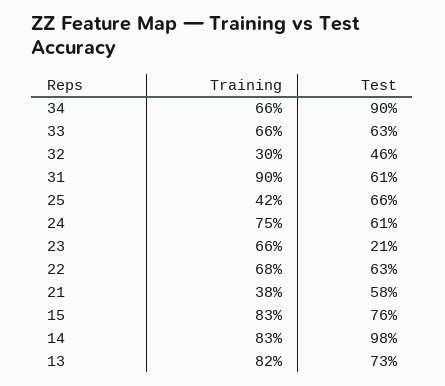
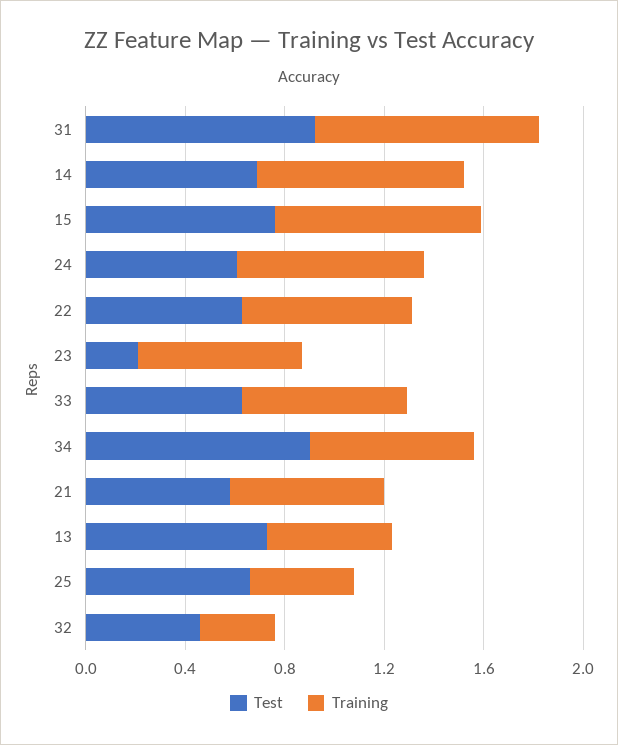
  {
    "Training": {
      "34": 0.66,
      "33": 0.66,
      "32": 0.3,
      "31": 0.9,
      "25": 0.42,
      "24": 0.75,
      "23": 0.66,
      "22": 0.68,
-     "21": 0.38,
+     "21": 0.6,
      "15": 0.83,
      "14": 0.83,
-     "13": 0.82
+     "13": 0.5
    },
    "Test": {
      "34": 0.9,
      "33": 0.63,
      "32": 0.46,
-     "31": 0.61,
+     "31": 0.9,
      "25": 0.66,
      "24": 0.61,
      "23": 0.21,
      "22": 0.63,
      "21": 0.58,
      "15": 0.76,
-     "14": 0.98,
+     "14": 0.7,
      "13": 0.73
    }
  }

